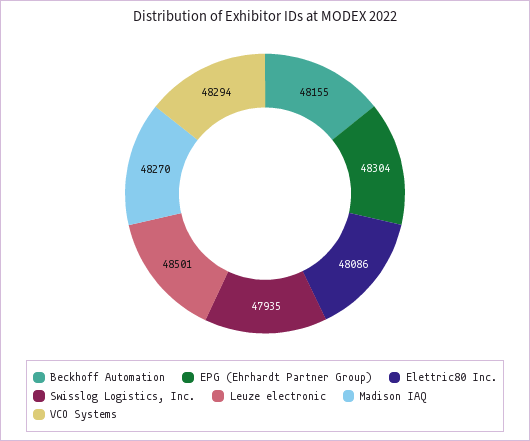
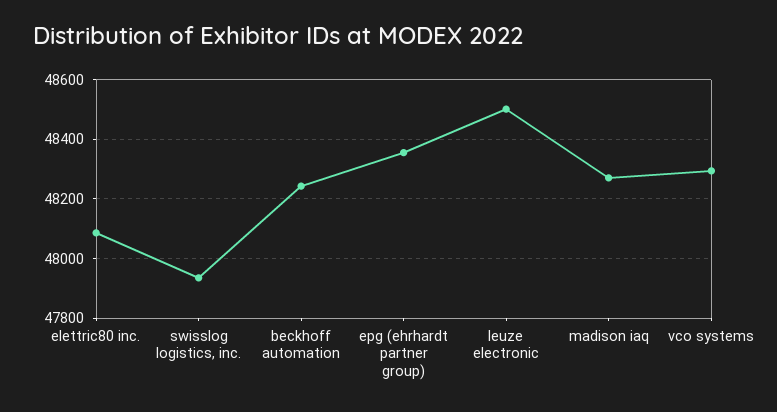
  {
-   "Beckhoff Automation": 48155,
+   "Beckhoff Automation": 48250,
-   "EPG (Ehrhardt Partner Group)": 48304,
+   "EPG (Ehrhardt Partner Group)": 48350,
    "Elettric80 Inc.": 48086,
    "Swisslog Logistics, Inc.": 47935,
    "Leuze electronic": 48501,
    "Madison IAQ": 48270,
    "VCO Systems": 48294
  }

